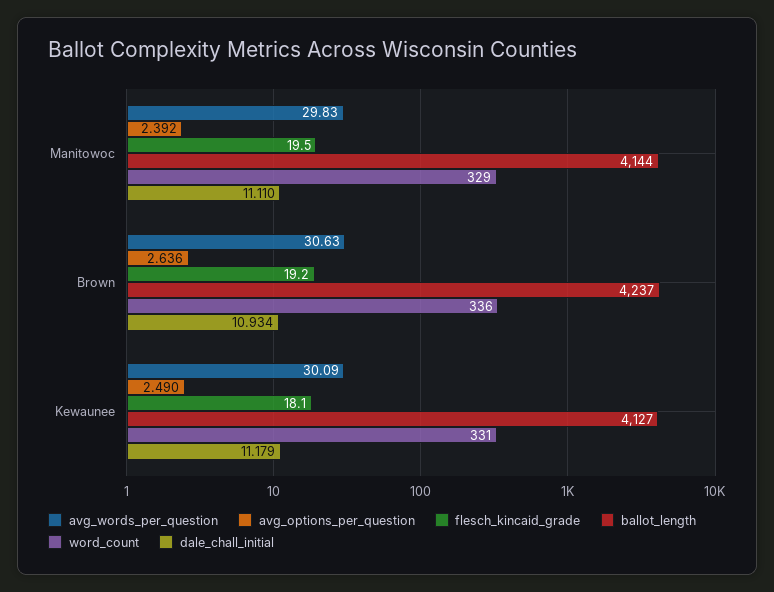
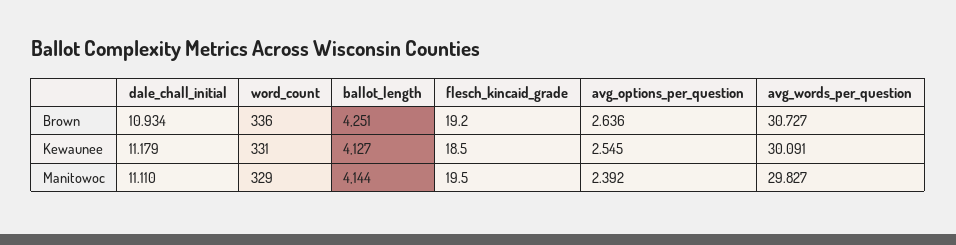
  {
    "avg_words_per_question": {
      "Manitowoc": 29.827,
-     "Brown": 30.63,
+     "Brown": 30.727,
      "Kewaunee": 30.091
    },
    "avg_options_per_question": {
      "Manitowoc": 2.392,
      "Brown": 2.636,
-     "Kewaunee": 2.49
+     "Kewaunee": 2.545
    },
    "flesch_kincaid_grade": {
      "Manitowoc": 19.5,
      "Brown": 19.2,
-     "Kewaunee": 18.1
+     "Kewaunee": 18.5
    },
    "ballot_length": {
      "Manitowoc": 4144,
-     "Brown": 4237,
+     "Brown": 4251,
      "Kewaunee": 4127
    },
    "word_count": {
      "Manitowoc": 329,
      "Brown": 336,
      "Kewaunee": 331
    },
    "dale_chall_initial": {
      "Manitowoc": 11.11,
      "Brown": 10.934,
      "Kewaunee": 11.179
    }
  }

